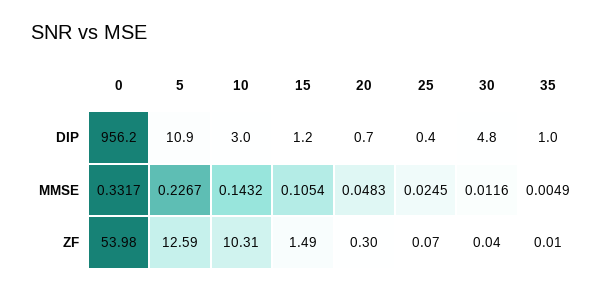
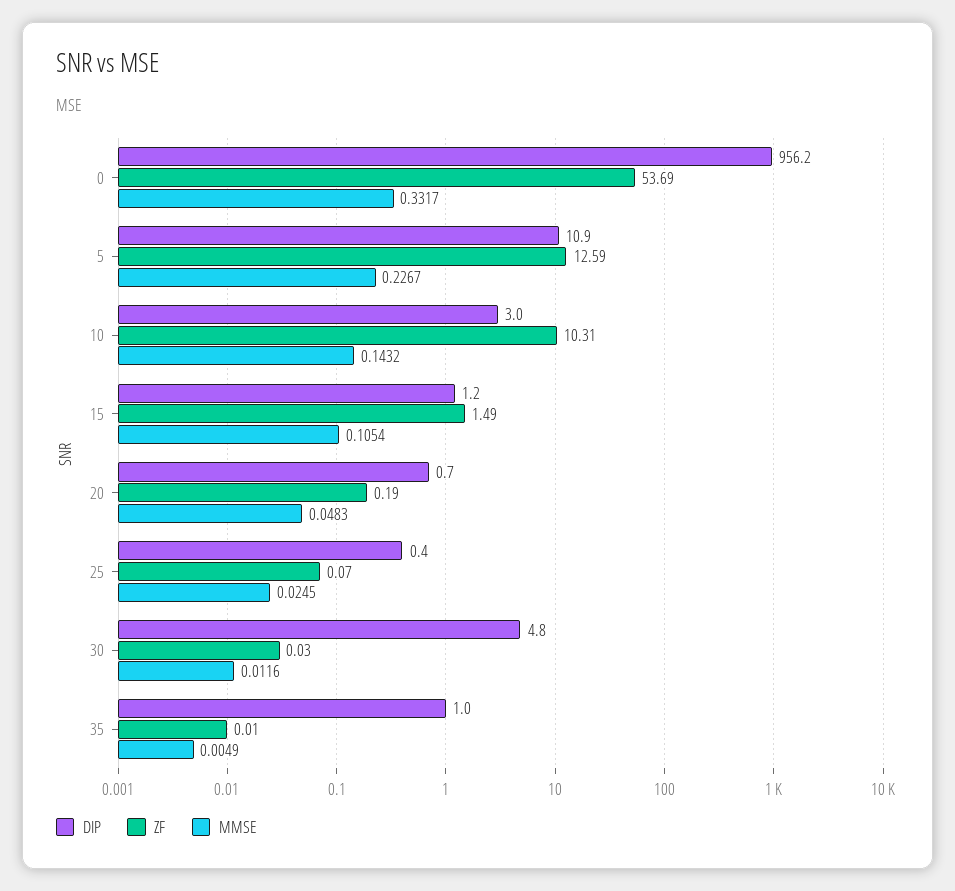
  {
    "DIP": {
      "0": 956.2,
      "5": 10.9,
      "10": 3,
      "15": 1.2,
      "20": 0.7,
      "25": 0.4,
      "30": 4.8,
      "35": 1
    },
    "MMSE": {
      "0": 0.3317,
      "5": 0.2267,
      "10": 0.1432,
      "15": 0.1054,
      "20": 0.0483,
      "25": 0.0245,
      "30": 0.0116,
      "35": 0.0049
    },
    "ZF": {
-     "0": 53.98,
+     "0": 53.69,
      "5": 12.59,
      "10": 10.31,
      "15": 1.49,
-     "20": 0.3,
+     "20": 0.19,
      "25": 0.07,
-     "30": 0.04,
+     "30": 0.03,
      "35": 0.01
    }
  }

